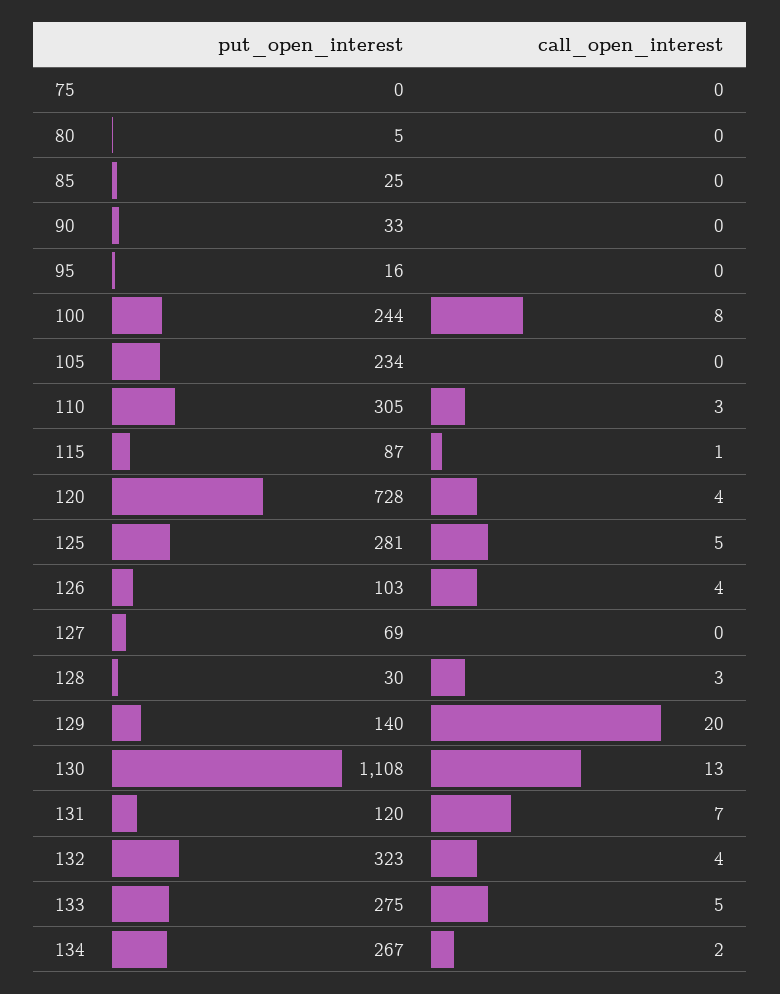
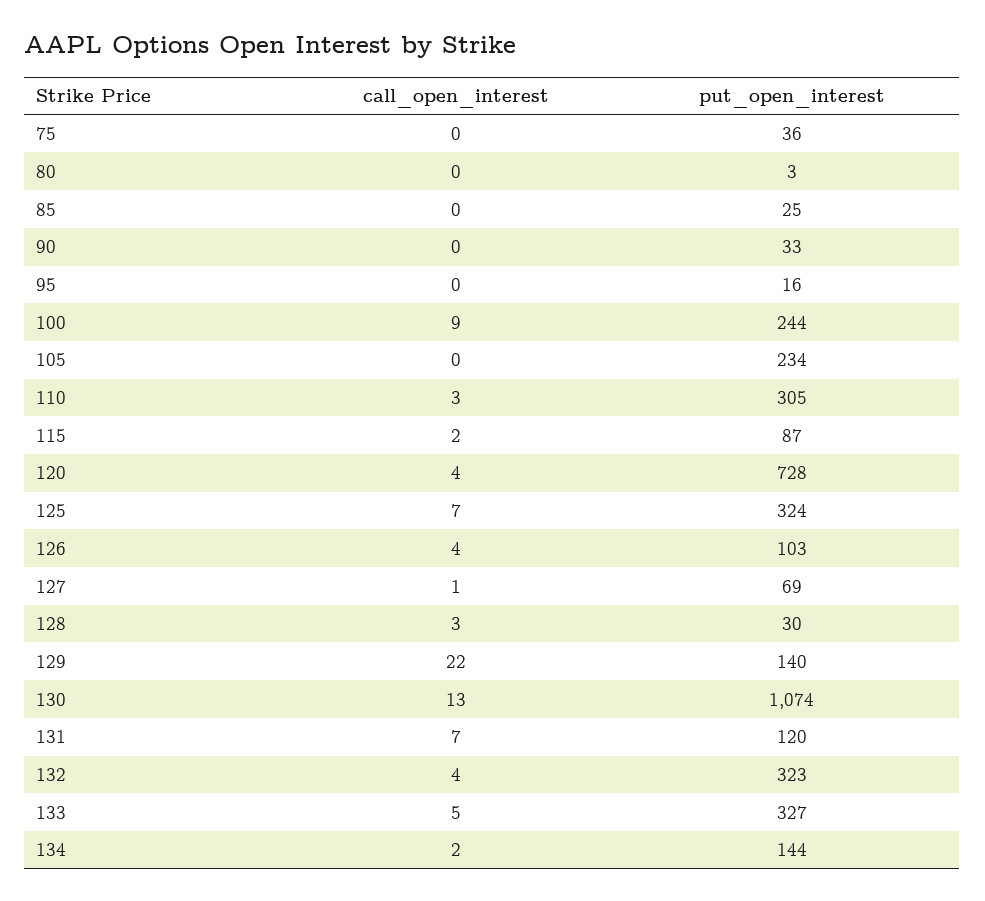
  {
    "put_open_interest": {
-     "75": 0,
+     "75": 36,
-     "80": 5,
+     "80": 3,
      "85": 25,
      "90": 33,
      "95": 16,
      "100": 244,
      "105": 234,
      "110": 305,
      "115": 87,
      "120": 728,
-     "125": 281,
+     "125": 324,
      "126": 103,
      "127": 69,
      "128": 30,
      "129": 140,
-     "130": 1108,
+     "130": 1074,
      "131": 120,
      "132": 323,
-     "133": 275,
+     "133": 327,
-     "134": 267
+     "134": 144
    },
    "call_open_interest": {
      "75": 0,
      "80": 0,
      "85": 0,
      "90": 0,
      "95": 0,
-     "100": 8,
+     "100": 9,
      "105": 0,
      "110": 3,
-     "115": 1,
+     "115": 2,
      "120": 4,
-     "125": 5,
+     "125": 7,
      "126": 4,
-     "127": 0,
+     "127": 1,
      "128": 3,
-     "129": 20,
+     "129": 22,
      "130": 13,
      "131": 7,
      "132": 4,
      "133": 5,
      "134": 2
    }
  }

